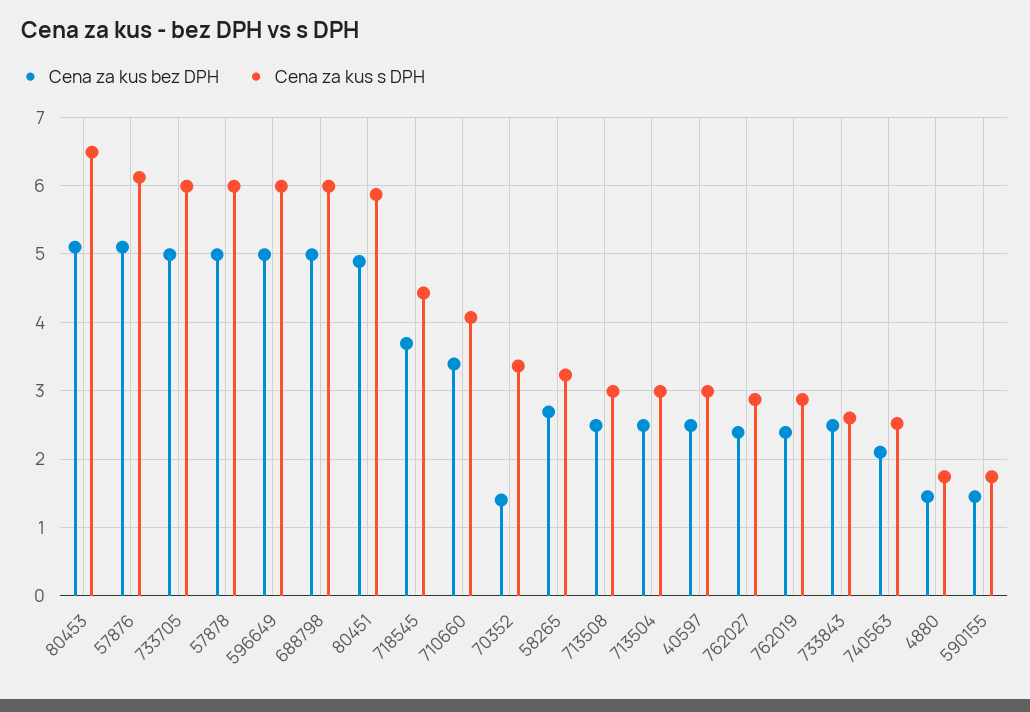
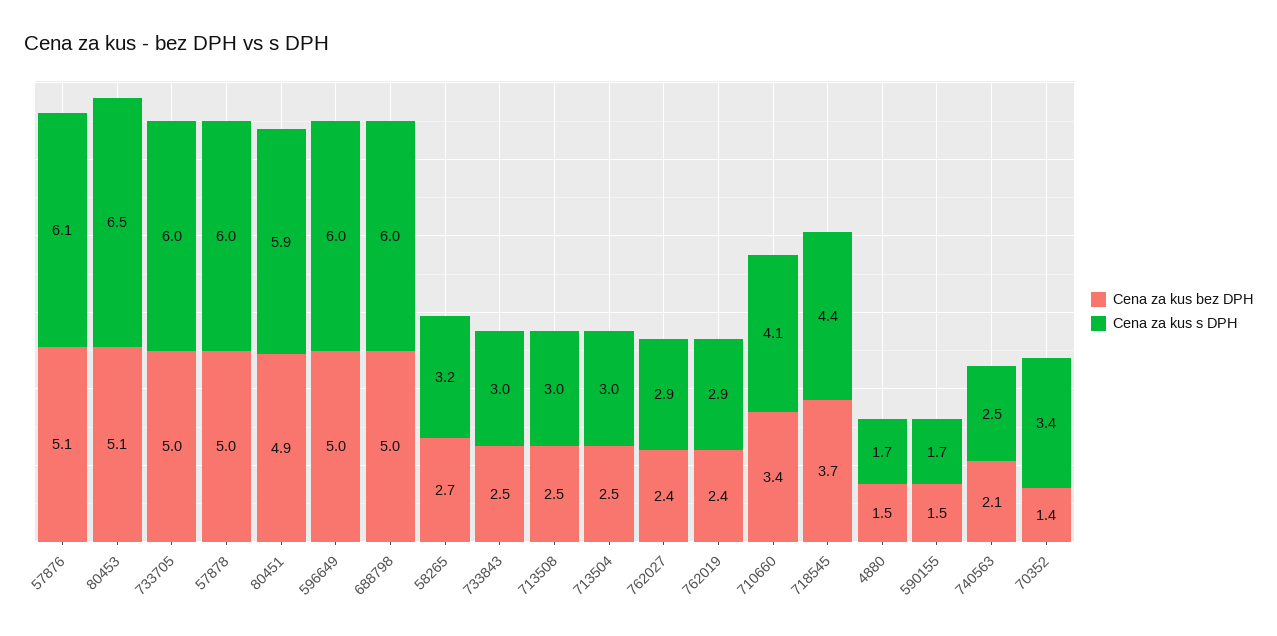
  {
    "Cena za kus bez DPH": {
      "80453": 5.1,
      "57876": 5.1,
      "733705": 5,
      "57878": 5,
      "596649": 5,
      "688798": 5,
      "80451": 4.9,
      "718545": 3.7,
      "710660": 3.4,
      "70352": 1.4,
      "58265": 2.7,
      "713508": 2.5,
      "713504": 2.5,
-     "40597": 2.5,
      "762027": 2.4,
      "762019": 2.4,
      "733843": 2.5,
      "740563": 2.1,
      "4880": 1.5,
      "590155": 1.5
    },
    "Cena za kus s DPH": {
      "80453": 6.5,
      "57876": 6.1,
      "733705": 6,
      "57878": 6,
      "596649": 6,
      "688798": 6,
      "80451": 5.9,
      "718545": 4.4,
      "710660": 4.1,
      "70352": 3.4,
      "58265": 3.2,
      "713508": 3,
      "713504": 3,
-     "40597": 3,
      "762027": 2.9,
      "762019": 2.9,
-     "733843": 2.6,
+     "733843": 3,
      "740563": 2.5,
      "4880": 1.7,
      "590155": 1.7
    }
  }

